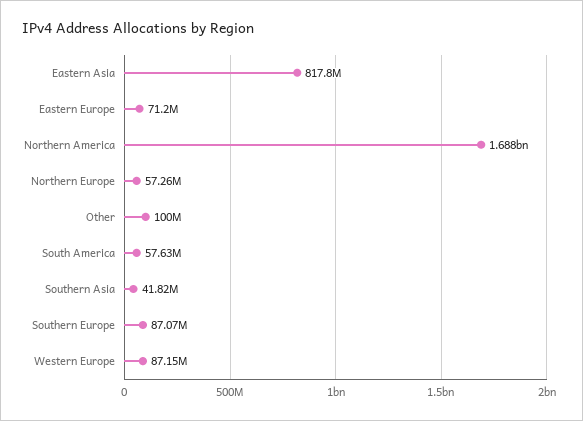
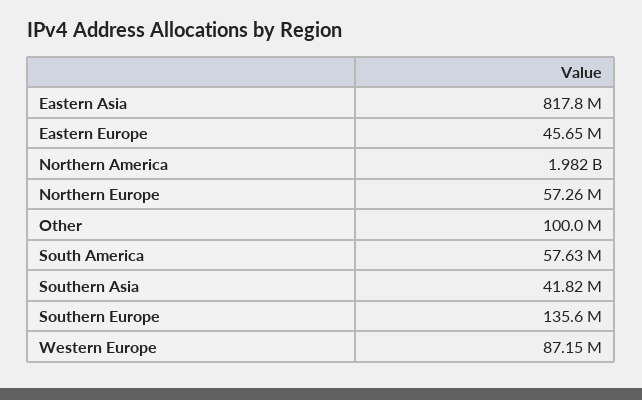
  {
    "Eastern Asia": 817800000,
-   "Eastern Europe": 71200000,
+   "Eastern Europe": 45650000,
-   "Northern America": 1688000000,
+   "Northern America": 1982000000,
    "Northern Europe": 57260000,
    "Other": 100000000,
    "South America": 57630000,
    "Southern Asia": 41820000,
-   "Southern Europe": 87070000,
+   "Southern Europe": 135600000,
    "Western Europe": 87150000
  }

